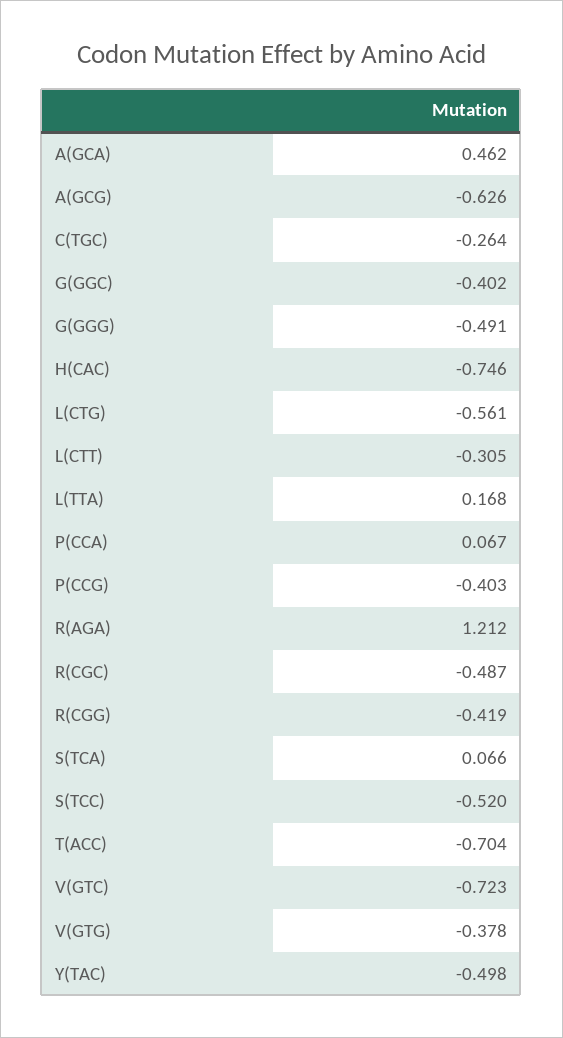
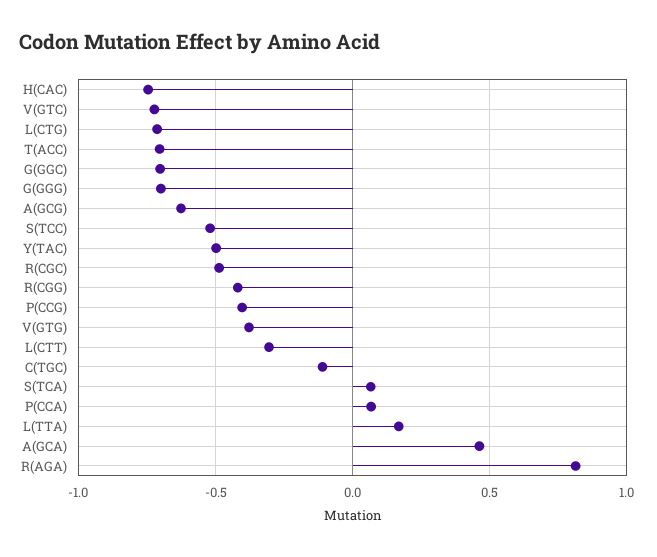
  {
    "A(GCA)": 0.462,
    "A(GCG)": -0.626,
-   "C(TGC)": -0.264,
+   "C(TGC)": -0.1,
-   "G(GGC)": -0.402,
+   "G(GGC)": -0.7,
-   "G(GGG)": -0.491,
+   "G(GGG)": -0.7,
    "H(CAC)": -0.746,
-   "L(CTG)": -0.561,
+   "L(CTG)": -0.7,
    "L(CTT)": -0.305,
    "L(TTA)": 0.168,
    "P(CCA)": 0.067,
    "P(CCG)": -0.403,
-   "R(AGA)": 1.212,
+   "R(AGA)": 0.8,
    "R(CGC)": -0.487,
    "R(CGG)": -0.419,
    "S(TCA)": 0.066,
    "S(TCC)": -0.52,
    "T(ACC)": -0.704,
    "V(GTC)": -0.723,
    "V(GTG)": -0.378,
    "Y(TAC)": -0.498
  }

